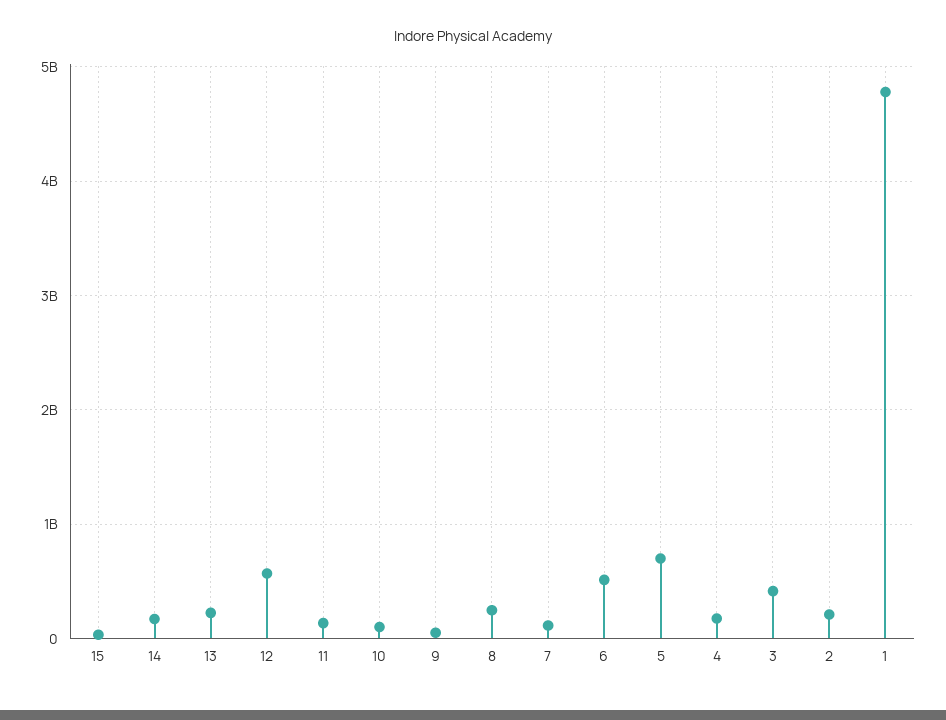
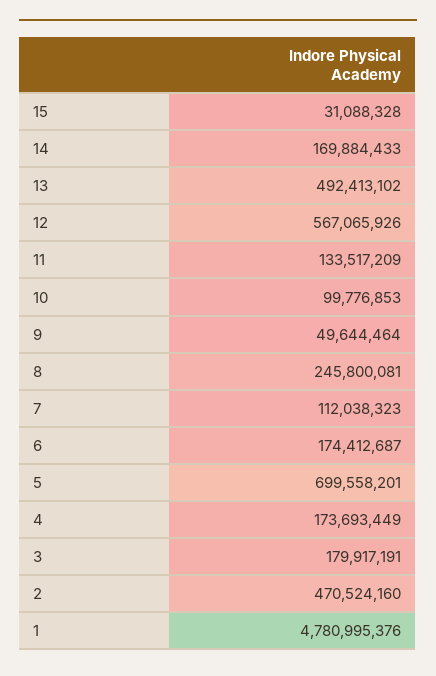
  {
    "15": 31088328,
    "14": 169884433,
-   "13": 200000000,
+   "13": 492413102,
    "12": 567065926,
    "11": 133517209,
    "10": 99776853,
    "9": 49644464,
    "8": 245800081,
    "7": 112038323,
-   "6": 500000000,
+   "6": 174412687,
    "5": 699558201,
    "4": 173693449,
-   "3": 400000000,
+   "3": 179917191,
-   "2": 200000000,
+   "2": 470524160,
    "1": 4780995376
  }

